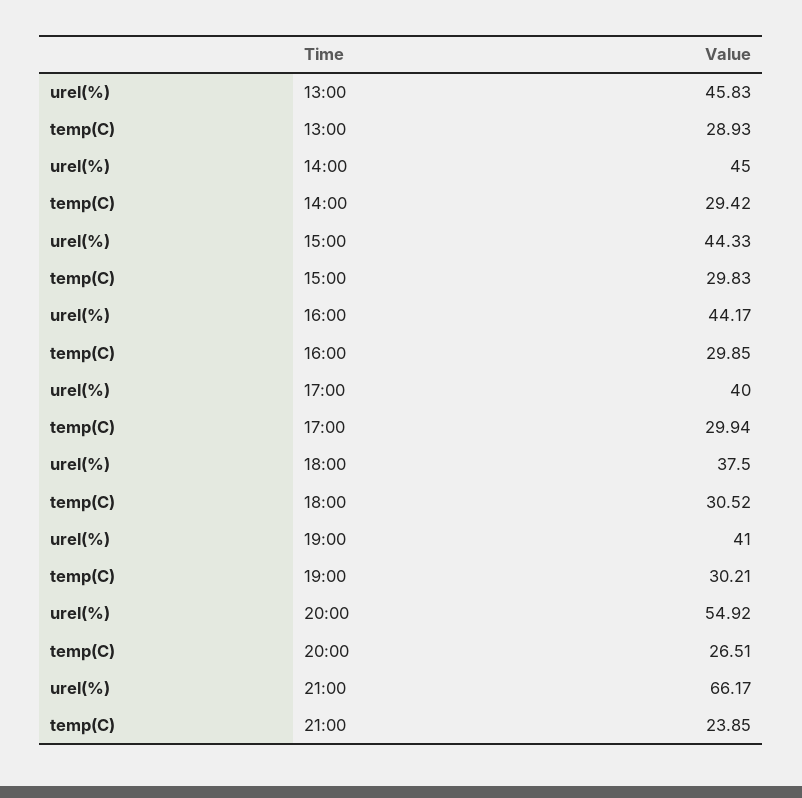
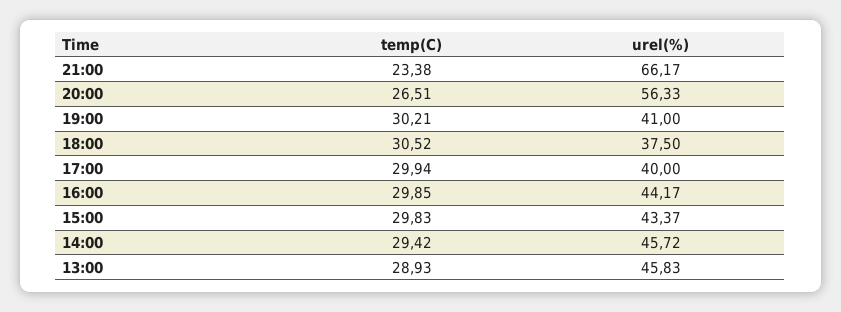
  {
    "urel(%)": {
      "13:00": 45.83,
-     "14:00": 45,
+     "14:00": 45.72,
-     "15:00": 44.33,
+     "15:00": 43.37,
      "16:00": 44.17,
      "17:00": 40,
      "18:00": 37.5,
      "19:00": 41,
-     "20:00": 54.92,
+     "20:00": 56.33,
      "21:00": 66.17
    },
    "temp(C)": {
      "13:00": 28.93,
      "14:00": 29.42,
      "15:00": 29.83,
      "16:00": 29.85,
      "17:00": 29.94,
      "18:00": 30.52,
      "19:00": 30.21,
      "20:00": 26.51,
-     "21:00": 23.85
+     "21:00": 23.38
    }
  }

